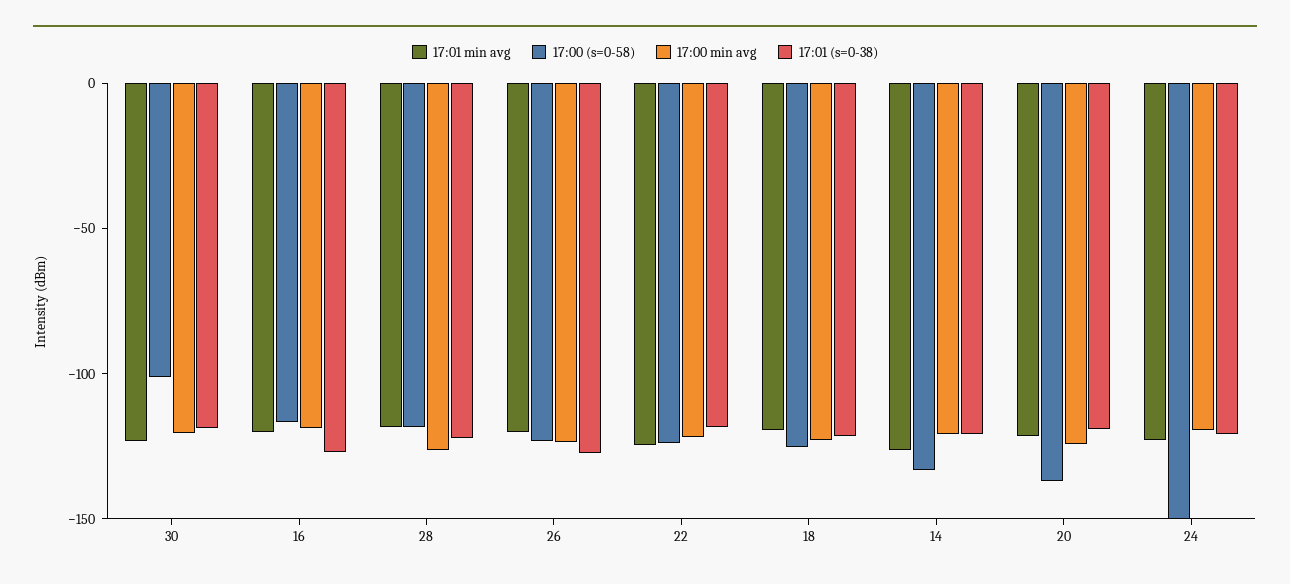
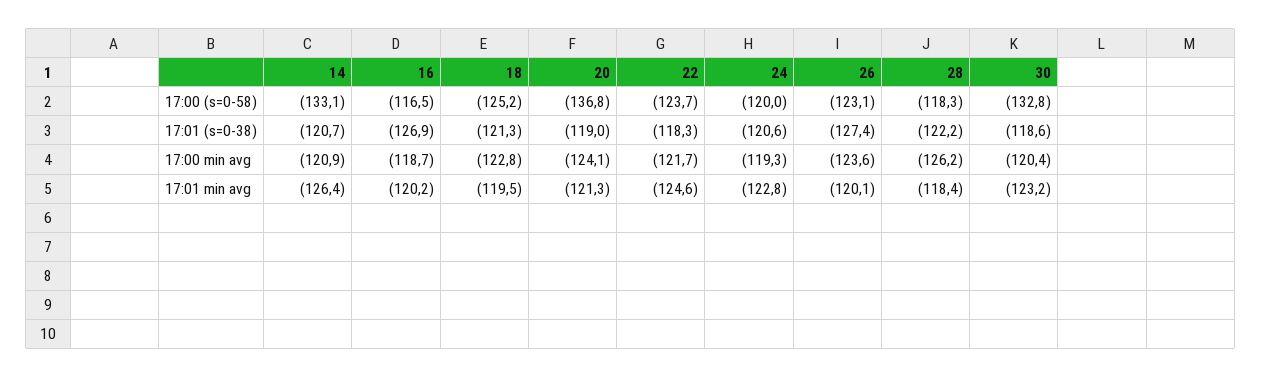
  {
    "17:01 min avg": {
      "30": -123.2,
      "16": -120.2,
      "28": -118.4,
      "26": -120.1,
      "22": -124.6,
      "18": -119.5,
      "14": -126.4,
      "20": -121.3,
      "24": -122.8
    },
    "17:00 (s=0-58)": {
-     "30": -100,
+     "30": -132.8,
      "16": -116.5,
      "28": -118.3,
      "26": -123.1,
      "22": -123.7,
      "18": -125.2,
      "14": -133.1,
      "20": -136.8,
-     "24": -150
+     "24": -120
    },
    "17:00 min avg": {
      "30": -120.4,
      "16": -118.7,
      "28": -126.2,
      "26": -123.6,
      "22": -121.7,
      "18": -122.8,
      "14": -120.9,
      "20": -124.1,
      "24": -119.3
    },
    "17:01 (s=0-38)": {
      "30": -118.6,
      "16": -126.9,
      "28": -122.2,
      "26": -127.4,
      "22": -118.3,
      "18": -121.3,
      "14": -120.7,
      "20": -119,
      "24": -120.6
    }
  }

